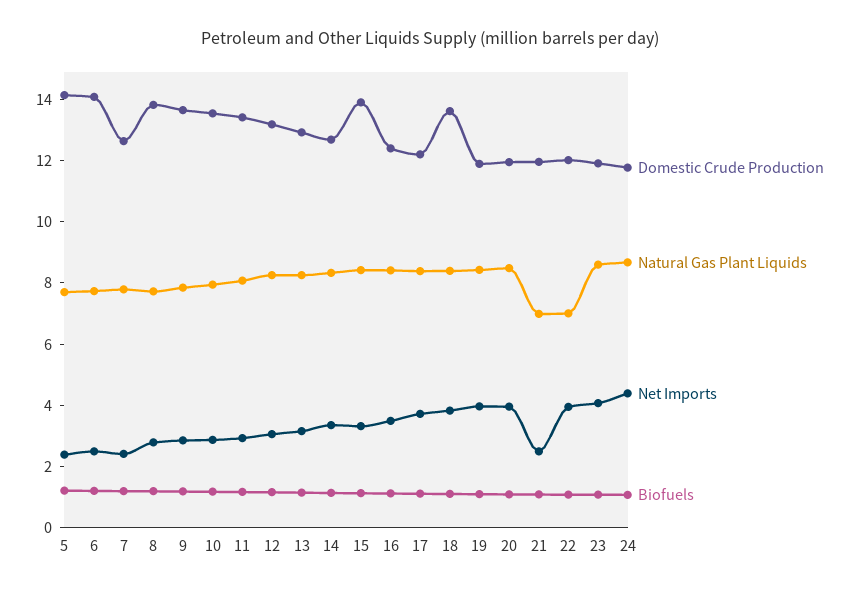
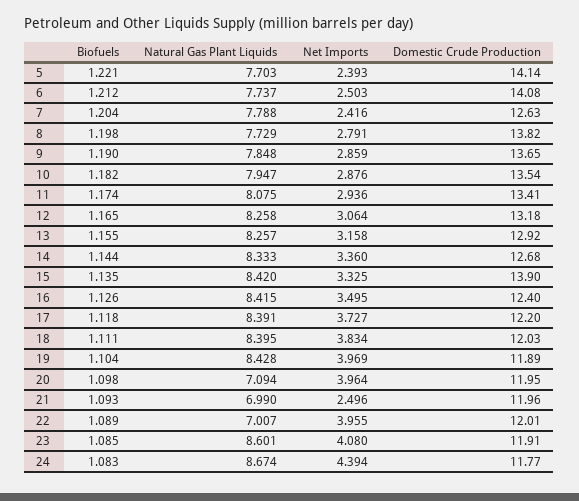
  {
    "Domestic Crude Production": {
      "5": 14.14,
      "6": 14.08,
      "7": 12.63,
      "8": 13.82,
      "9": 13.65,
      "10": 13.54,
      "11": 13.41,
      "12": 13.18,
      "13": 12.92,
      "14": 12.68,
      "15": 13.9,
      "16": 12.4,
      "17": 12.2,
-     "18": 13.5,
+     "18": 12.03,
      "19": 11.89,
      "20": 11.95,
      "21": 11.96,
      "22": 12.01,
      "23": 11.91,
      "24": 11.77
    },
    "Natural Gas Plant Liquids": {
      "5": 7.703,
      "6": 7.737,
      "7": 7.788,
      "8": 7.729,
      "9": 7.848,
      "10": 7.947,
      "11": 8.075,
      "12": 8.258,
      "13": 8.257,
      "14": 8.333,
      "15": 8.42,
      "16": 8.415,
      "17": 8.391,
      "18": 8.395,
      "19": 8.428,
-     "20": 8.5,
+     "20": 7.094,
      "21": 6.99,
      "22": 7.007,
      "23": 8.601,
      "24": 8.674
    },
    "Net Imports": {
      "5": 2.393,
      "6": 2.503,
      "7": 2.416,
      "8": 2.791,
      "9": 2.859,
      "10": 2.876,
      "11": 2.936,
      "12": 3.064,
      "13": 3.158,
      "14": 3.36,
      "15": 3.325,
      "16": 3.495,
      "17": 3.727,
      "18": 3.834,
      "19": 3.969,
      "20": 3.964,
      "21": 2.496,
      "22": 3.955,
      "23": 4.08,
      "24": 4.394
    },
    "Biofuels": {
      "5": 1.221,
      "6": 1.212,
      "7": 1.204,
      "8": 1.198,
      "9": 1.19,
      "10": 1.182,
      "11": 1.174,
      "12": 1.165,
      "13": 1.155,
      "14": 1.144,
      "15": 1.135,
      "16": 1.126,
      "17": 1.118,
      "18": 1.111,
      "19": 1.104,
      "20": 1.098,
      "21": 1.093,
      "22": 1.089,
      "23": 1.085,
      "24": 1.083
    }
  }

